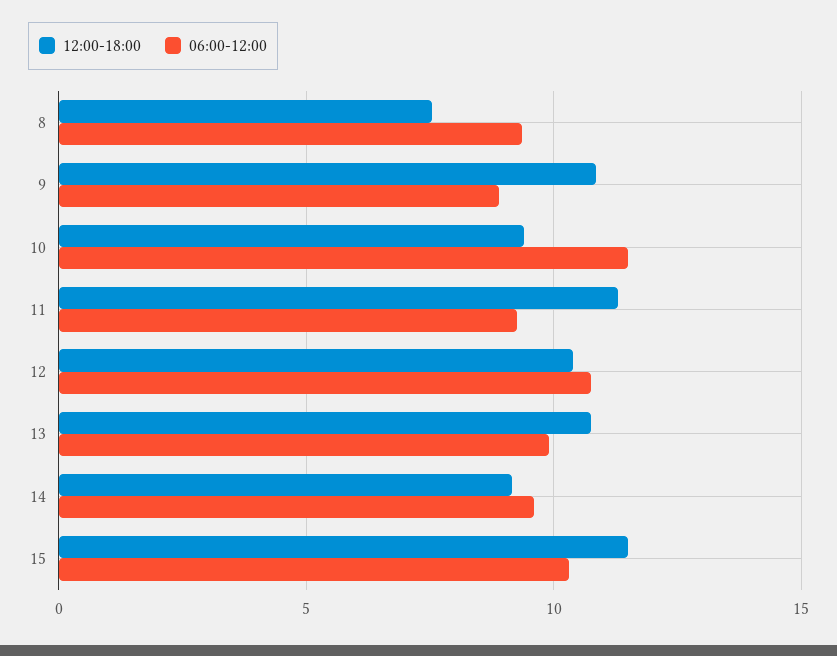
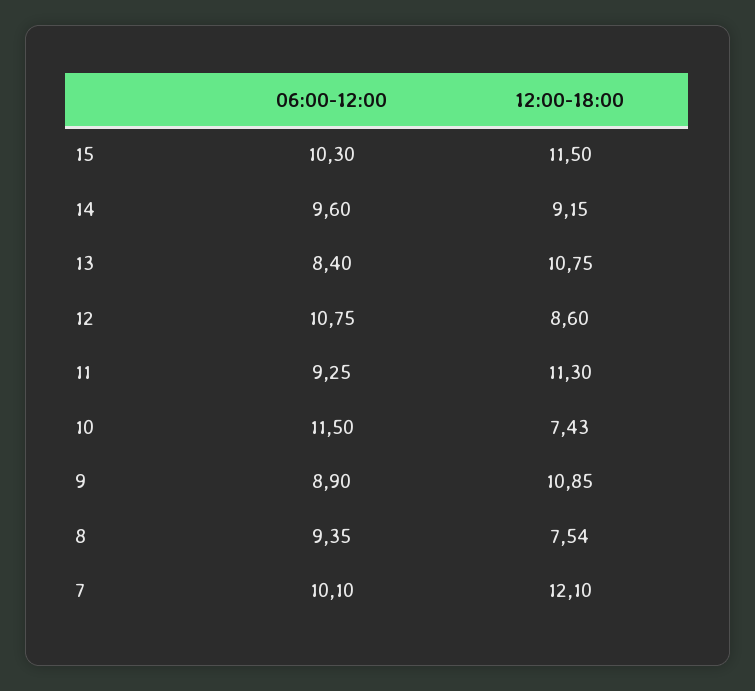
  {
    "12:00-18:00": {
      "8": 7.54,
      "9": 10.85,
-     "10": 9.5,
+     "10": 7.43,
      "11": 11.3,
-     "12": 10.5,
+     "12": 8.6,
      "13": 10.75,
      "14": 9.15,
-     "15": 11.5
+     "15": 11.5,
+     "7": 12.1
    },
    "06:00-12:00": {
      "8": 9.35,
      "9": 8.9,
      "10": 11.5,
      "11": 9.25,
      "12": 10.75,
-     "13": 10,
+     "13": 8.4,
      "14": 9.6,
-     "15": 10.3
+     "15": 10.3,
+     "7": 10.1
    }
  }

